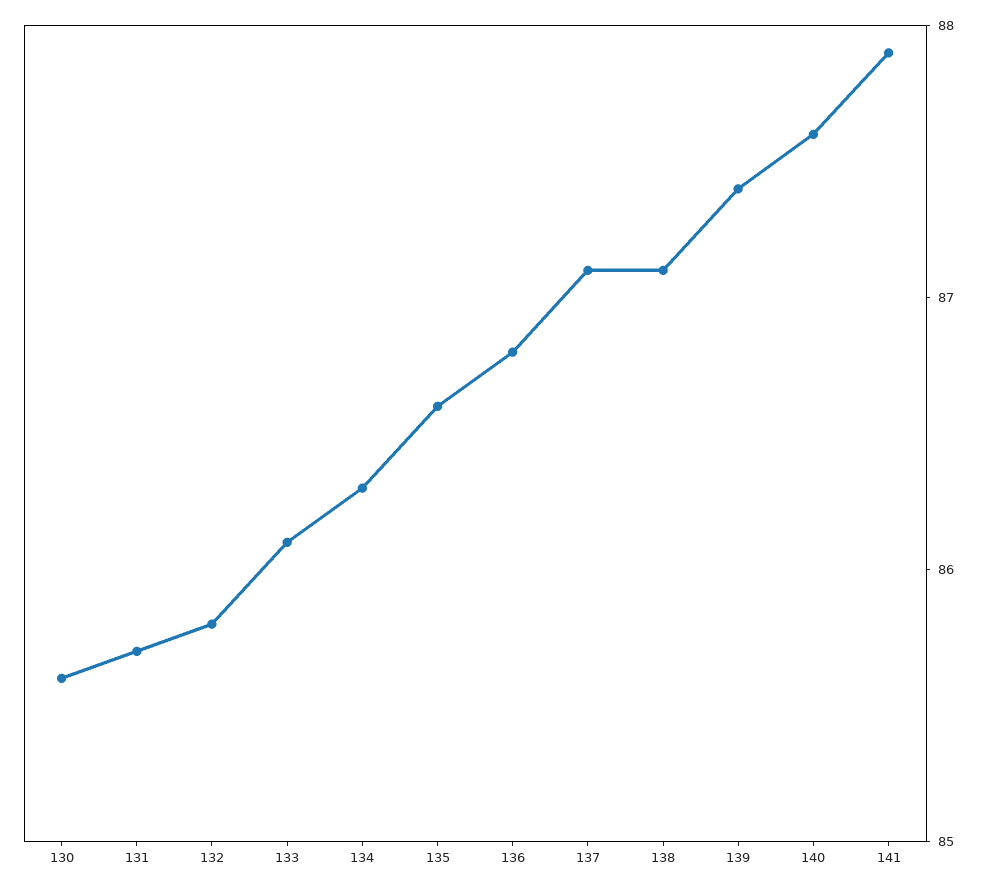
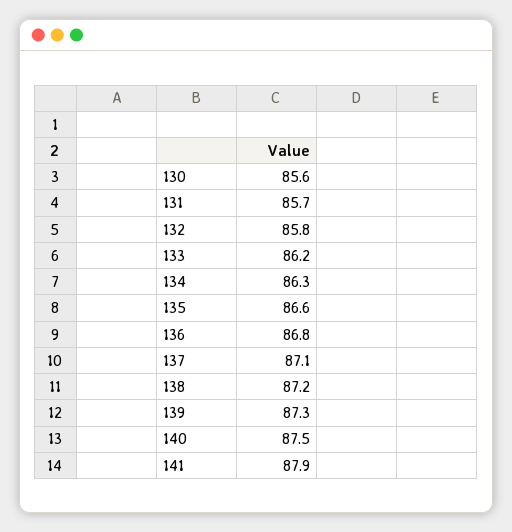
  {
    "130": 85.6,
    "131": 85.7,
    "132": 85.8,
-   "133": 86.1,
+   "133": 86.2,
    "134": 86.3,
    "135": 86.6,
    "136": 86.8,
    "137": 87.1,
-   "138": 87.1,
+   "138": 87.2,
-   "139": 87.4,
+   "139": 87.3,
-   "140": 87.6,
+   "140": 87.5,
    "141": 87.9
  }

